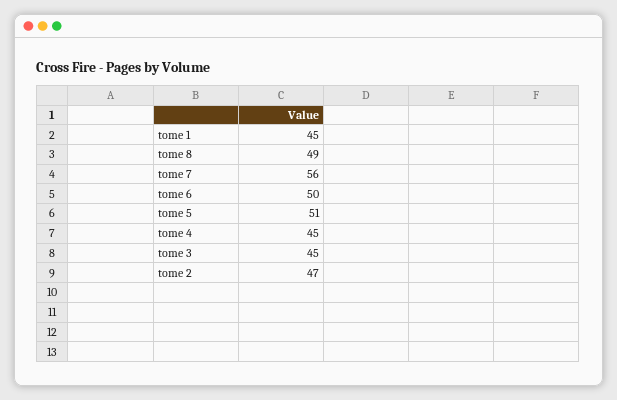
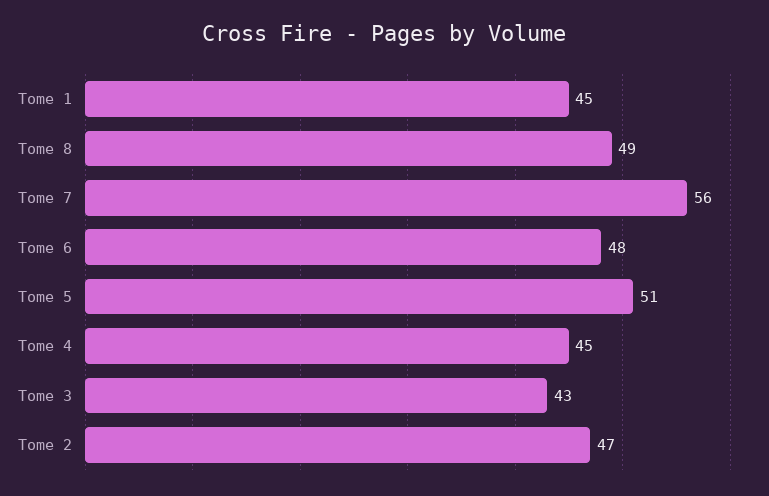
  {
    "tome 1": 45,
    "tome 8": 49,
    "tome 7": 56,
-   "tome 6": 50,
+   "tome 6": 48,
    "tome 5": 51,
    "tome 4": 45,
-   "tome 3": 45,
+   "tome 3": 43,
    "tome 2": 47
  }

